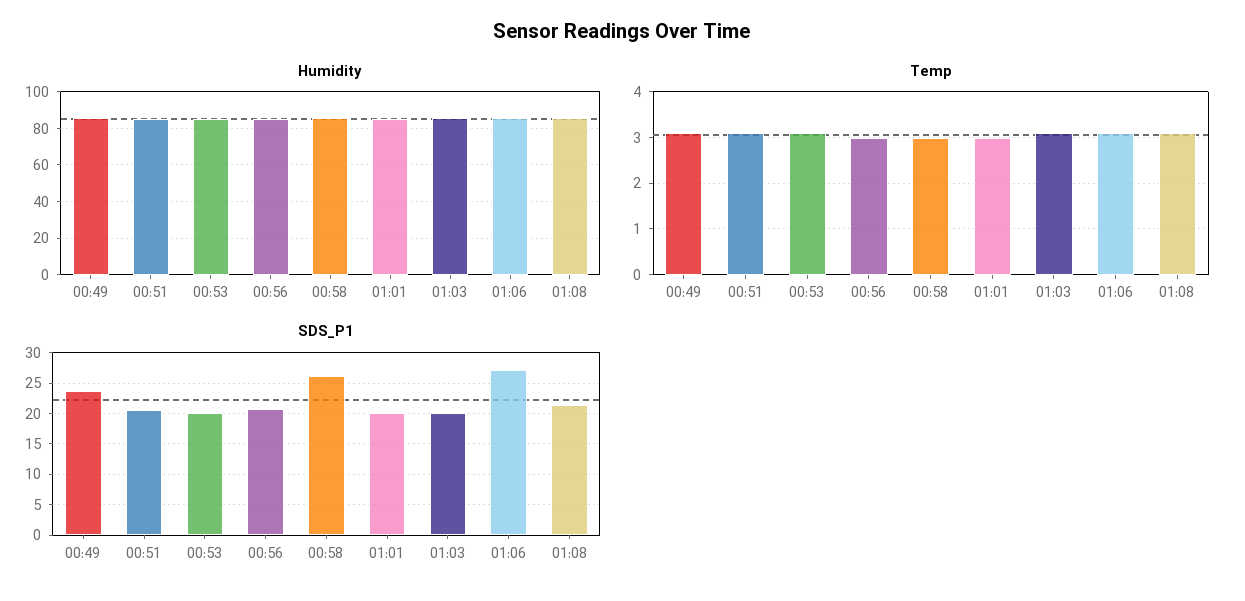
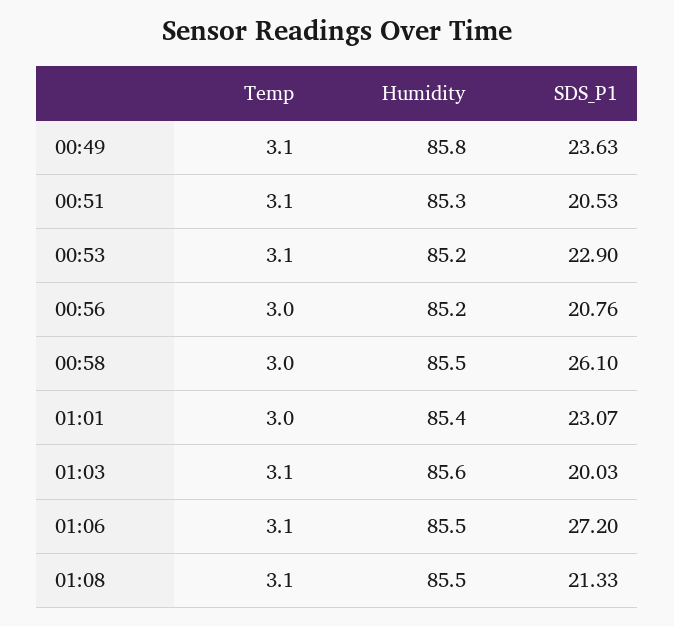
  {
    "Humidity": {
      "00:49": 85.8,
      "00:51": 85.3,
      "00:53": 85.2,
      "00:56": 85.2,
      "00:58": 85.5,
      "01:01": 85.4,
      "01:03": 85.6,
      "01:06": 85.5,
      "01:08": 85.5
    },
    "Temp": {
      "00:49": 3.1,
      "00:51": 3.1,
      "00:53": 3.1,
      "00:56": 3,
      "00:58": 3,
      "01:01": 3,
      "01:03": 3.1,
      "01:06": 3.1,
      "01:08": 3.1
    },
    "SDS_P1": {
      "00:49": 23.63,
      "00:51": 20.53,
-     "00:53": 20,
+     "00:53": 22.9,
      "00:56": 20.76,
      "00:58": 26.1,
-     "01:01": 20,
+     "01:01": 23.07,
      "01:03": 20.03,
      "01:06": 27.2,
      "01:08": 21.33
    }
  }

